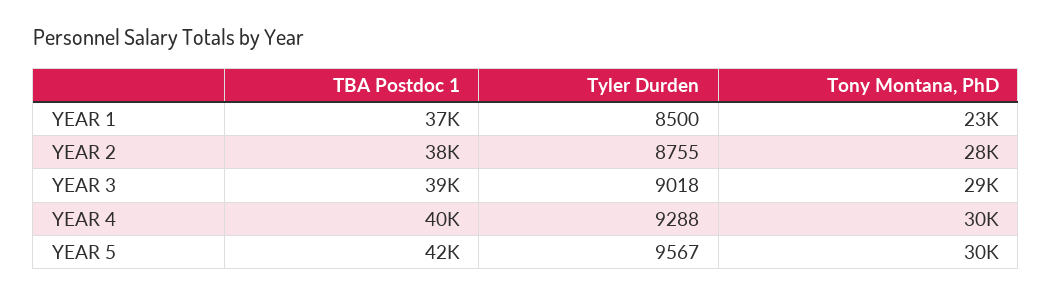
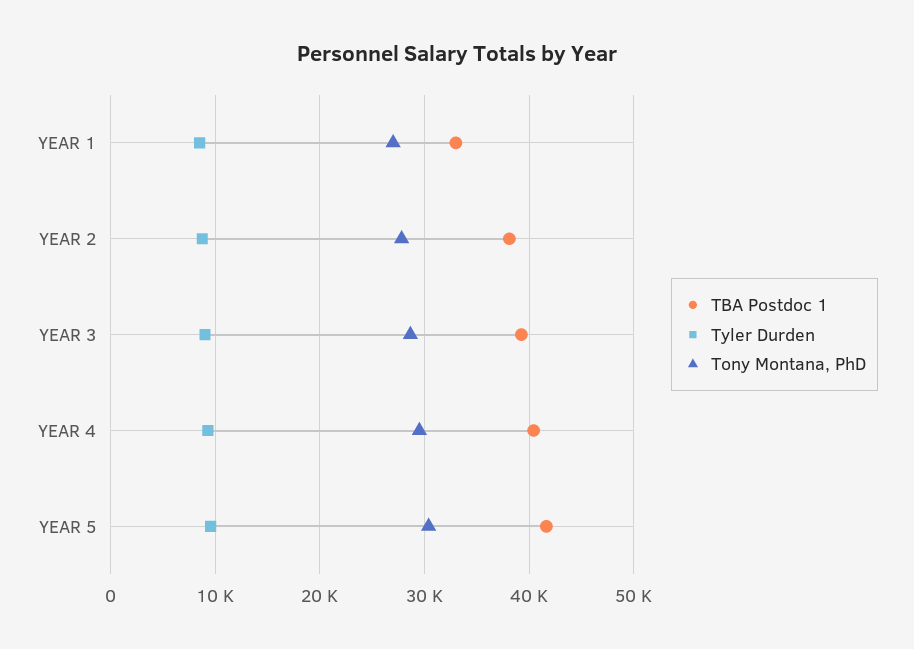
  {
    "TBA Postdoc 1": {
-     "YEAR 1": 37000,
+     "YEAR 1": 33000,
      "YEAR 2": 38000,
      "YEAR 3": 39000,
      "YEAR 4": 40000,
      "YEAR 5": 42000
    },
    "Tyler Durden": {
      "YEAR 1": 8500,
      "YEAR 2": 8755,
      "YEAR 3": 9018,
      "YEAR 4": 9288,
      "YEAR 5": 9567
    },
    "Tony Montana, PhD": {
-     "YEAR 1": 23000,
+     "YEAR 1": 27000,
      "YEAR 2": 28000,
      "YEAR 3": 29000,
      "YEAR 4": 30000,
      "YEAR 5": 30000
    }
  }

